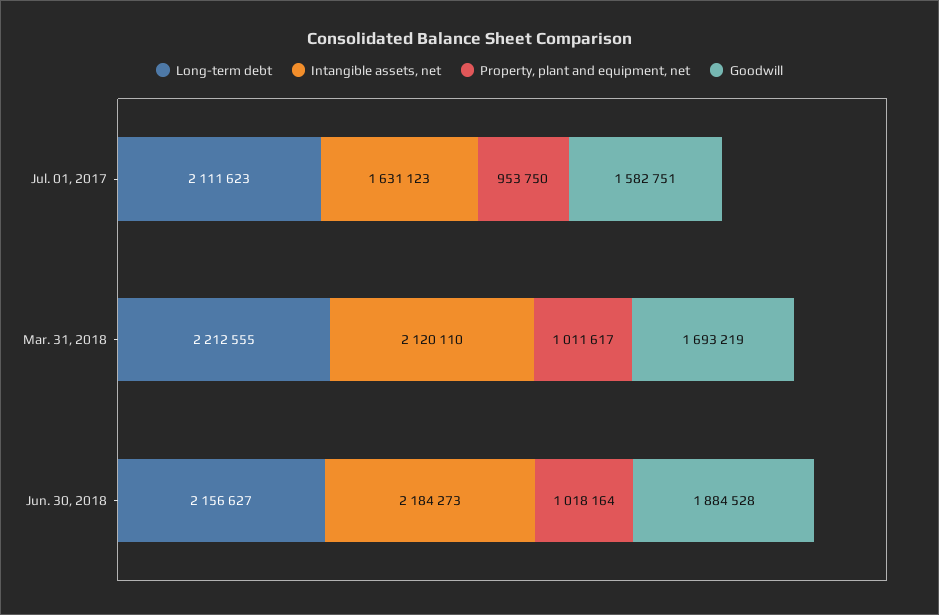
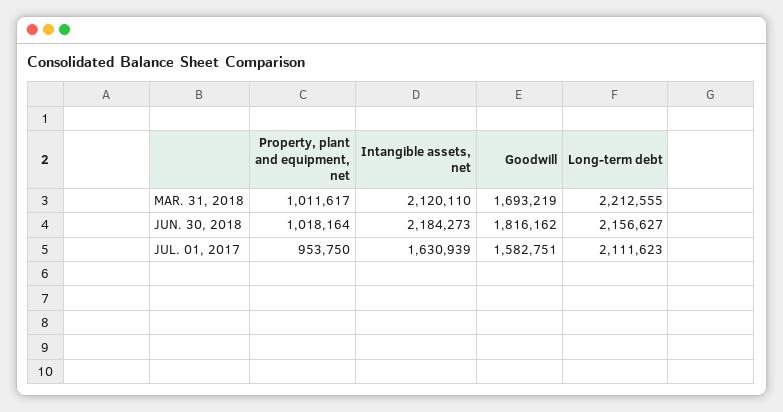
  {
    "Long-term debt": {
      "Jul. 01, 2017": 2111623,
      "Mar. 31, 2018": 2212555,
      "Jun. 30, 2018": 2156627
    },
    "Intangible assets, net": {
-     "Jul. 01, 2017": 1631123,
+     "Jul. 01, 2017": 1630939,
      "Mar. 31, 2018": 2120110,
      "Jun. 30, 2018": 2184273
    },
    "Property, plant and equipment, net": {
      "Jul. 01, 2017": 953750,
      "Mar. 31, 2018": 1011617,
      "Jun. 30, 2018": 1018164
    },
    "Goodwill": {
      "Jul. 01, 2017": 1582751,
      "Mar. 31, 2018": 1693219,
-     "Jun. 30, 2018": 1884528
+     "Jun. 30, 2018": 1816162
    }
  }

